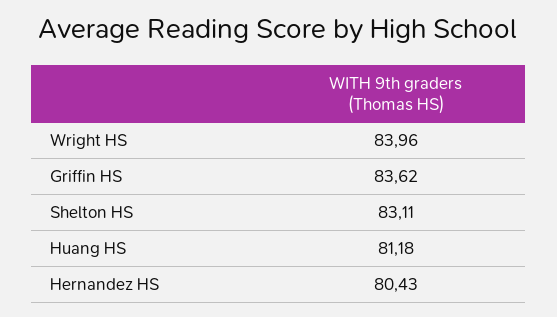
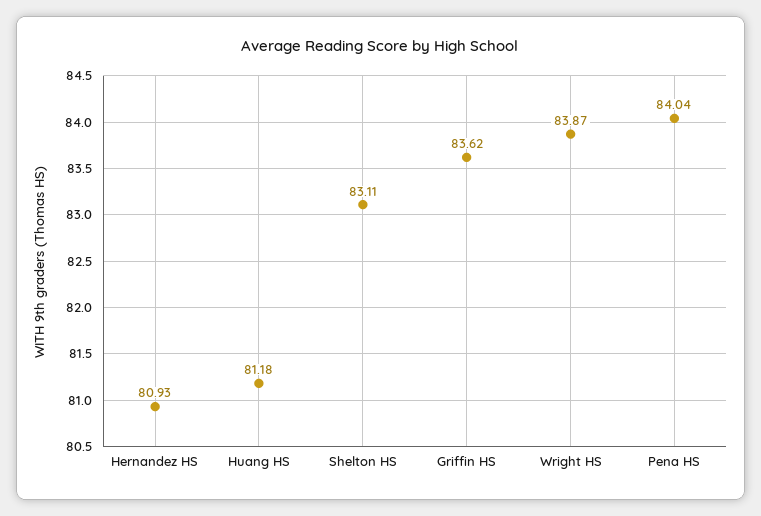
  {
-   "Wright HS": 83.96,
+   "Wright HS": 83.87,
    "Griffin HS": 83.62,
    "Shelton HS": 83.11,
    "Huang HS": 81.18,
-   "Hernandez HS": 80.43
+   "Hernandez HS": 80.93,
+   "Pena HS": 84.04
  }

